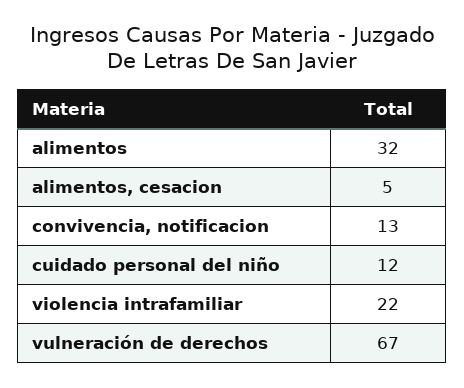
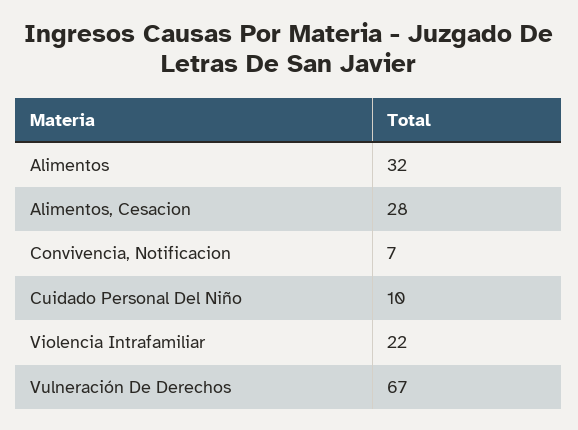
  {
    "alimentos": 32,
-   "alimentos, cesacion": 5,
+   "alimentos, cesacion": 28,
-   "convivencia, notificacion": 13,
+   "convivencia, notificacion": 7,
-   "cuidado personal del niño": 12,
+   "cuidado personal del niño": 10,
    "violencia intrafamiliar": 22,
    "vulneración de derechos": 67
  }

